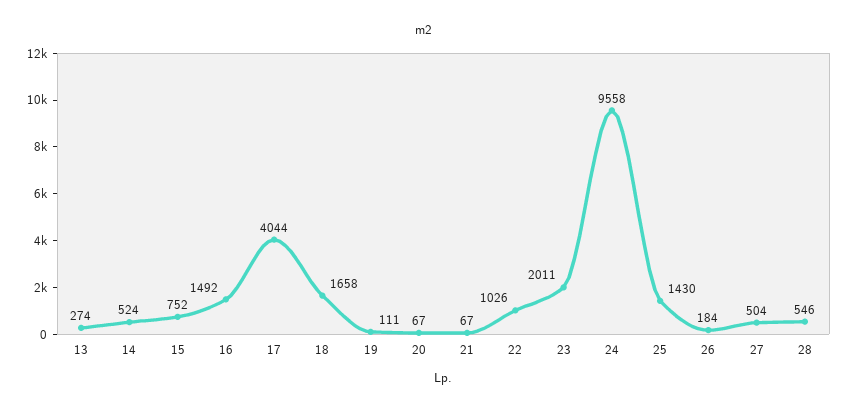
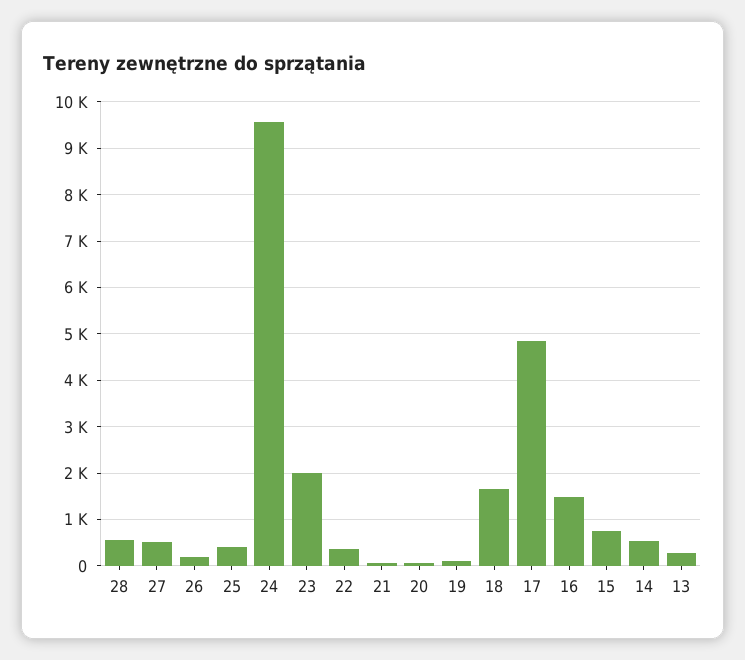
  {
    "13": 274,
    "14": 524,
    "15": 752,
    "16": 1492,
-   "17": 4044,
+   "17": 4800,
    "18": 1658,
    "19": 111,
    "20": 67,
    "21": 67,
-   "22": 1026,
+   "22": 400,
    "23": 2011,
    "24": 9558,
-   "25": 1430,
+   "25": 400,
    "26": 184,
    "27": 504,
    "28": 546
  }

